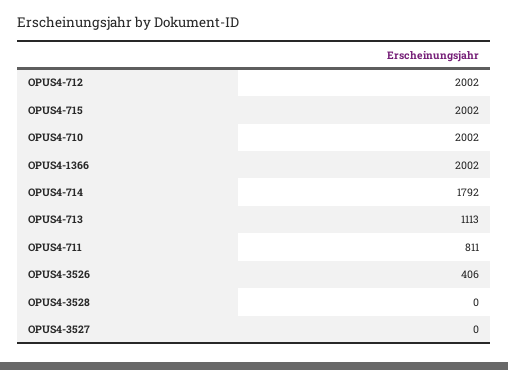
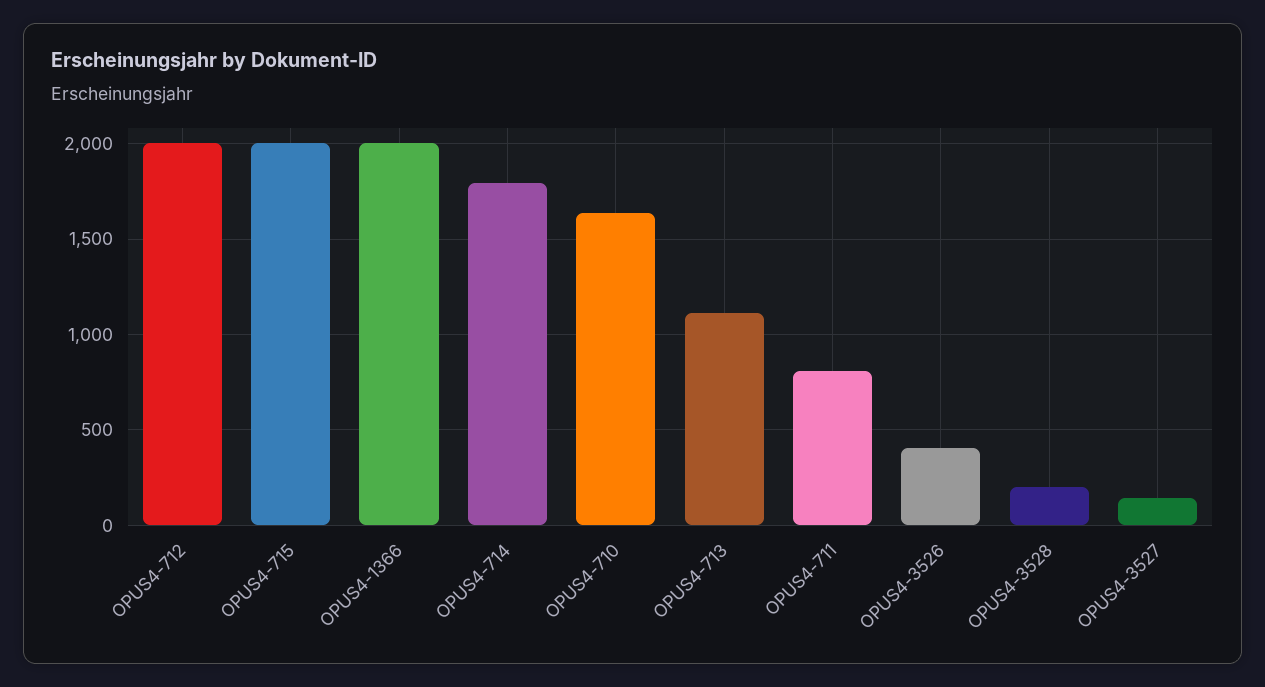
  {
    "OPUS4-712": 2002,
    "OPUS4-715": 2002,
-   "OPUS4-710": 2002,
+   "OPUS4-710": 1650,
    "OPUS4-1366": 2002,
    "OPUS4-714": 1792,
    "OPUS4-713": 1113,
    "OPUS4-711": 811,
    "OPUS4-3526": 406,
-   "OPUS4-3528": 0,
+   "OPUS4-3528": 200,
-   "OPUS4-3527": 0
+   "OPUS4-3527": 150
  }

